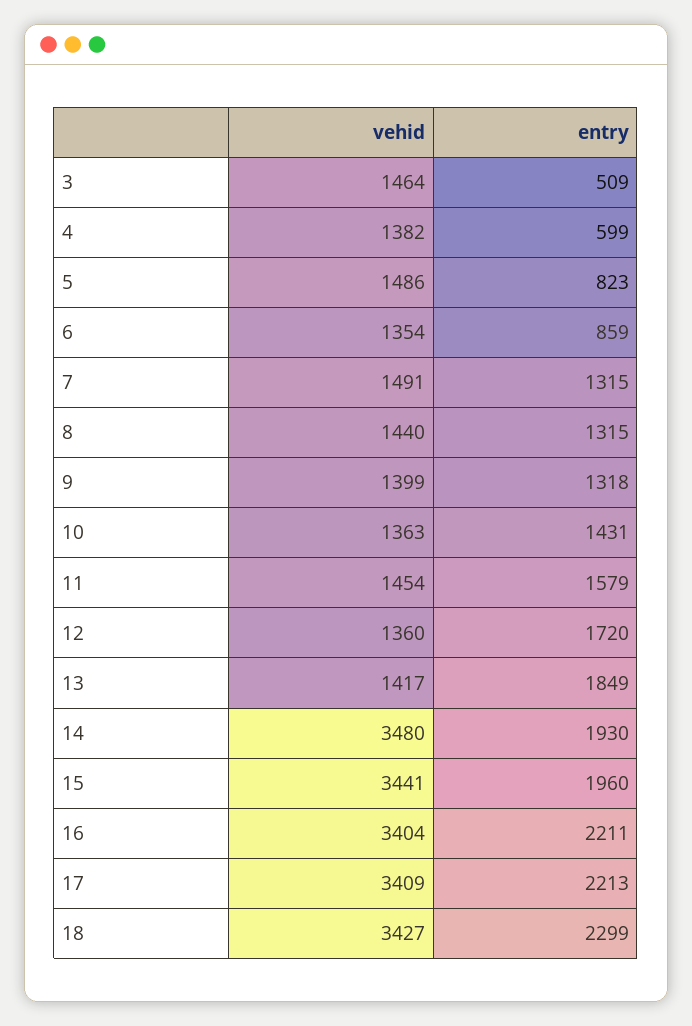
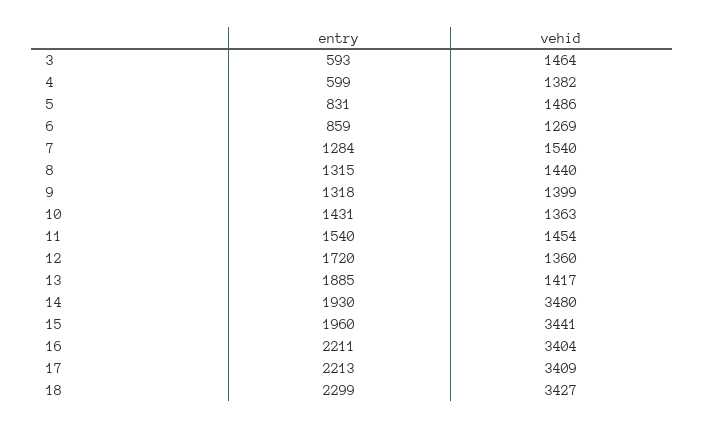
  {
    "vehid": {
      "3": 1464,
      "4": 1382,
      "5": 1486,
-     "6": 1354,
+     "6": 1269,
-     "7": 1491,
+     "7": 1540,
      "8": 1440,
      "9": 1399,
      "10": 1363,
      "11": 1454,
      "12": 1360,
      "13": 1417,
      "14": 3480,
      "15": 3441,
      "16": 3404,
      "17": 3409,
      "18": 3427
    },
    "entry": {
-     "3": 509,
+     "3": 593,
      "4": 599,
-     "5": 823,
+     "5": 831,
      "6": 859,
-     "7": 1315,
+     "7": 1284,
      "8": 1315,
      "9": 1318,
      "10": 1431,
-     "11": 1579,
+     "11": 1540,
      "12": 1720,
-     "13": 1849,
+     "13": 1885,
      "14": 1930,
      "15": 1960,
      "16": 2211,
      "17": 2213,
      "18": 2299
    }
  }

